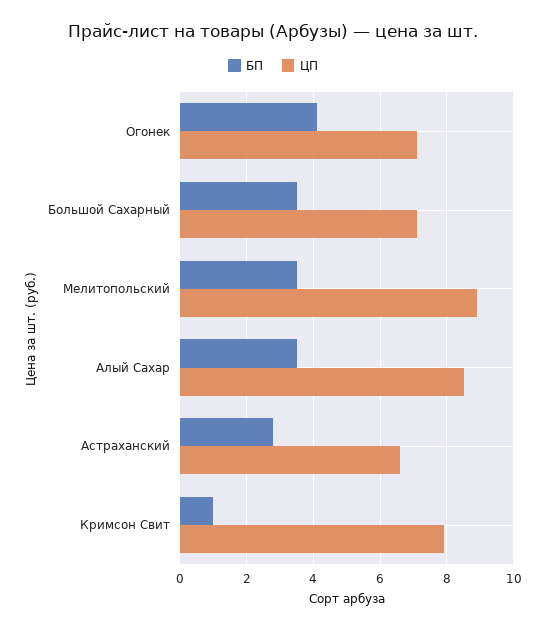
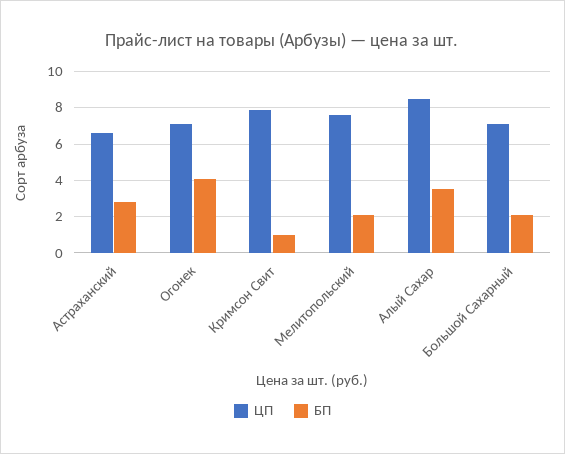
  {
    "БП": {
      "Огонек": 4,
-     "Большой Сахарный": 3.5,
+     "Большой Сахарный": 2,
-     "Мелитопольский": 3.5,
+     "Мелитопольский": 2,
      "Алый Сахар": 3.5,
      "Астраханский": 3,
      "Кримсон Свит": 1
    },
    "ЦП": {
      "Огонек": 7,
      "Большой Сахарный": 7,
-     "Мелитопольский": 9,
+     "Мелитопольский": 7.5,
      "Алый Сахар": 8.5,
      "Астраханский": 6.5,
      "Кримсон Свит": 8
    }
  }

